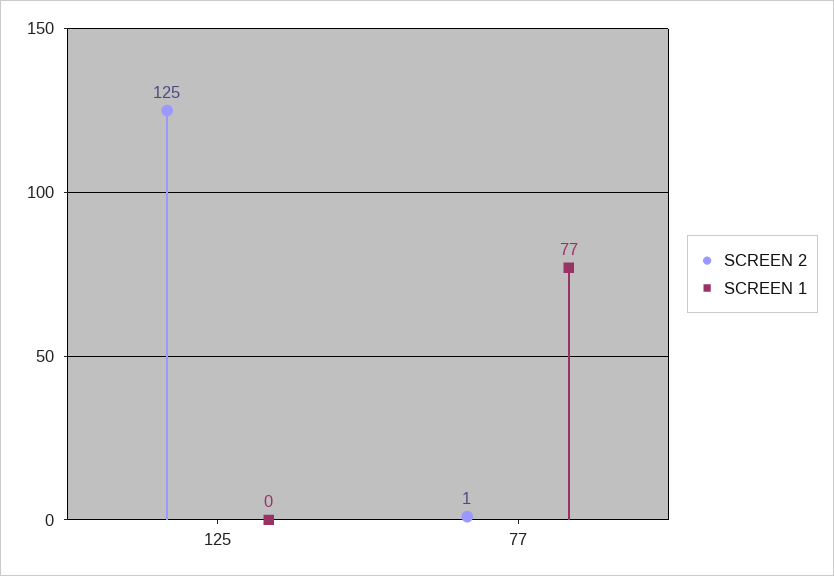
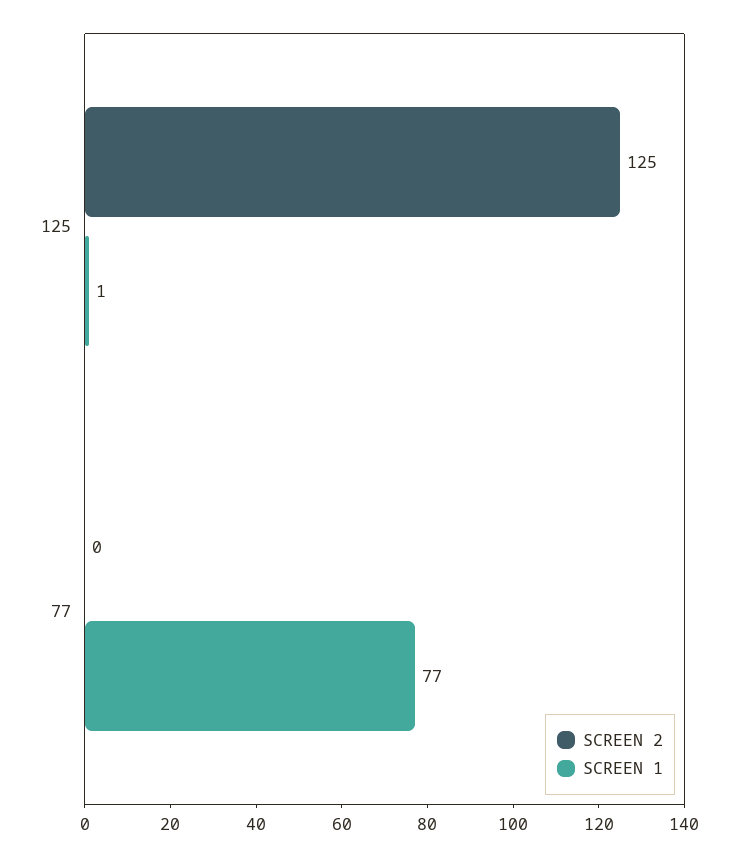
  {
    "SCREEN 2": {
      "125": 125,
-     "77": 1
+     "77": 0
    },
    "SCREEN 1": {
-     "125": 0,
+     "125": 1,
      "77": 77
    }
  }

